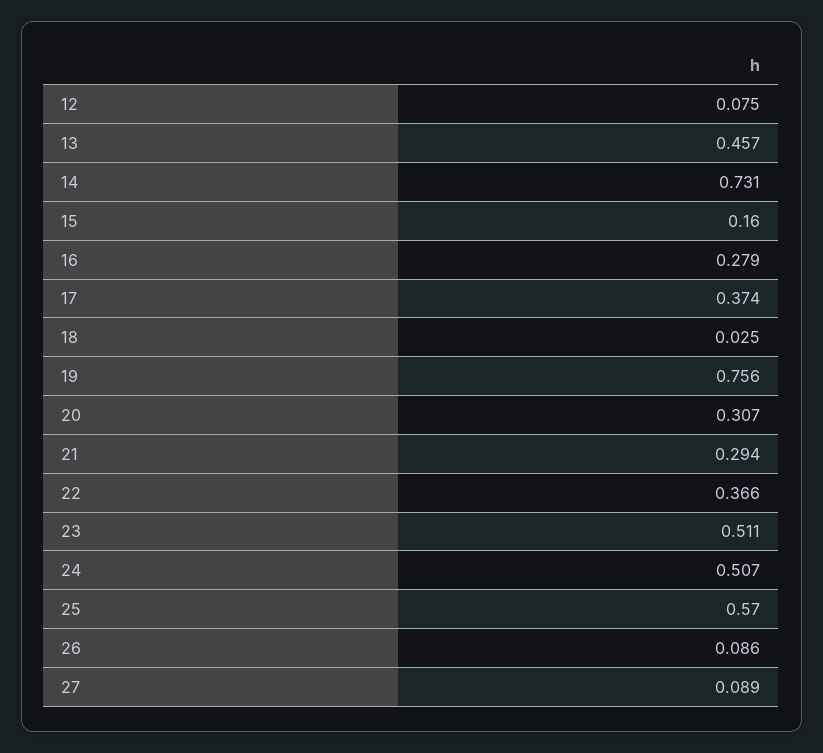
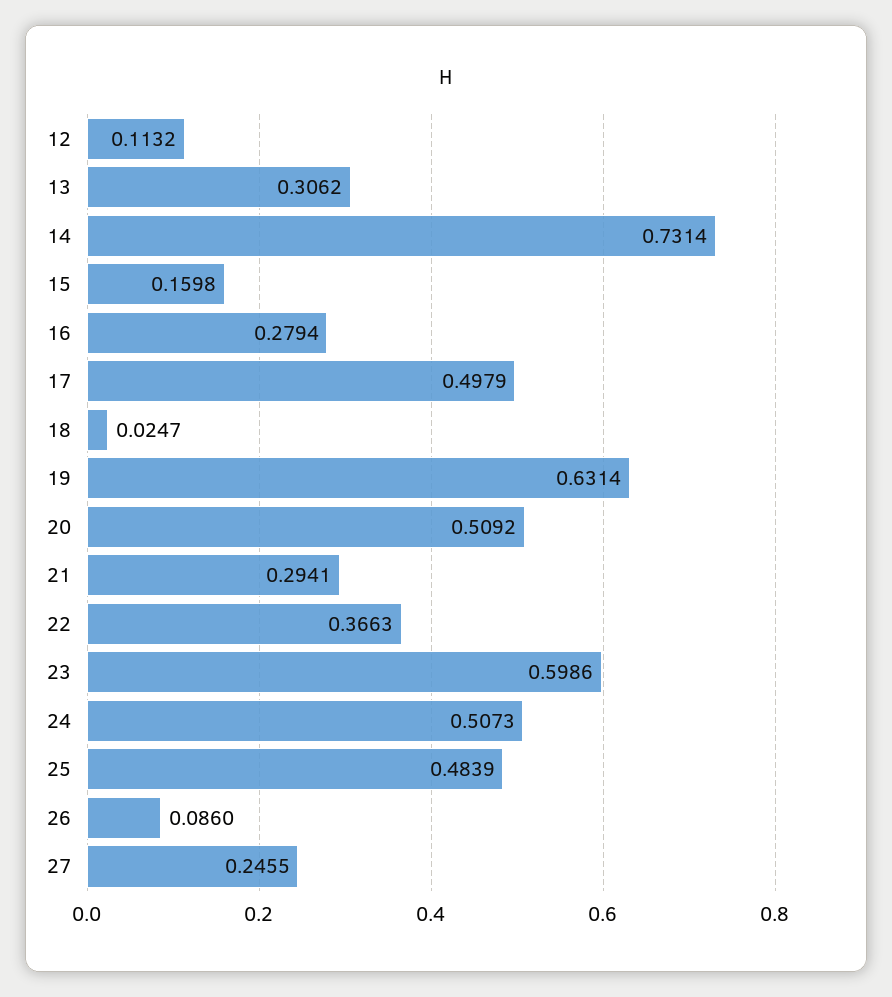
  {
-   "12": 0.075,
+   "12": 0.1132,
-   "13": 0.457,
+   "13": 0.3062,
    "14": 0.7314,
    "15": 0.1598,
    "16": 0.2794,
-   "17": 0.374,
+   "17": 0.4979,
    "18": 0.0247,
-   "19": 0.756,
+   "19": 0.6314,
-   "20": 0.307,
+   "20": 0.5092,
    "21": 0.2941,
    "22": 0.3663,
-   "23": 0.511,
+   "23": 0.5986,
    "24": 0.5073,
-   "25": 0.57,
+   "25": 0.4839,
    "26": 0.086,
-   "27": 0.089
+   "27": 0.2455
  }

